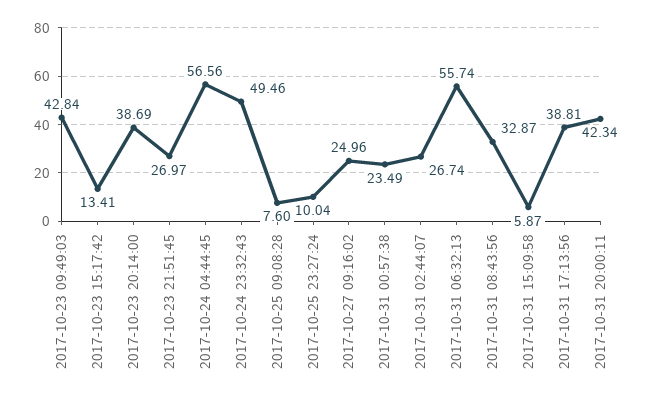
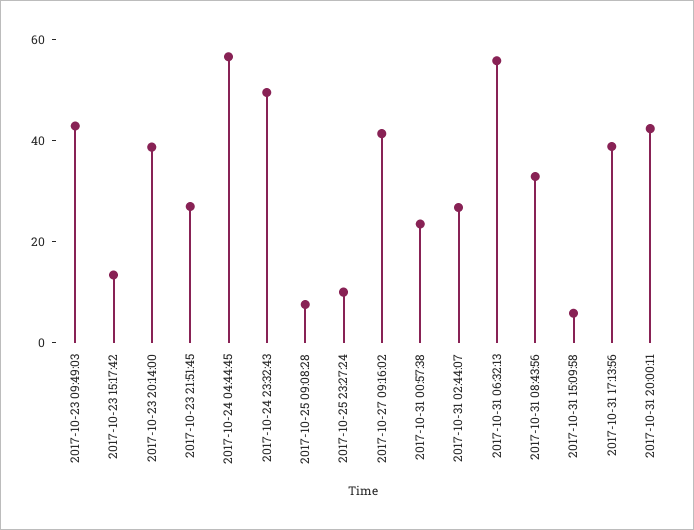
  {
    "2017-10-23 09:49:03": 42.84,
    "2017-10-23 15:17:42": 13.41,
    "2017-10-23 20:14:00": 38.69,
    "2017-10-23 21:51:45": 26.97,
    "2017-10-24 04:44:45": 56.56,
    "2017-10-24 23:32:43": 49.46,
    "2017-10-25 09:08:28": 7.6,
    "2017-10-25 23:27:24": 10.04,
-   "2017-10-27 09:16:02": 24.96,
+   "2017-10-27 09:16:02": 40,
    "2017-10-31 00:57:38": 23.49,
    "2017-10-31 02:44:07": 26.74,
    "2017-10-31 06:32:13": 55.74,
    "2017-10-31 08:43:56": 32.87,
    "2017-10-31 15:09:58": 5.87,
    "2017-10-31 17:13:56": 38.81,
    "2017-10-31 20:00:11": 42.34
  }

